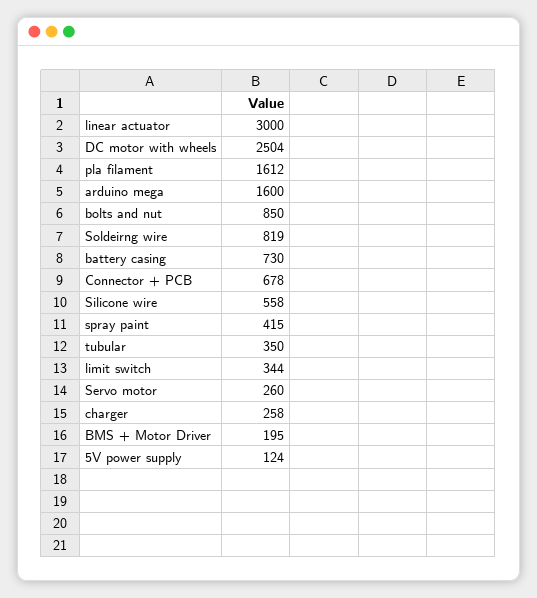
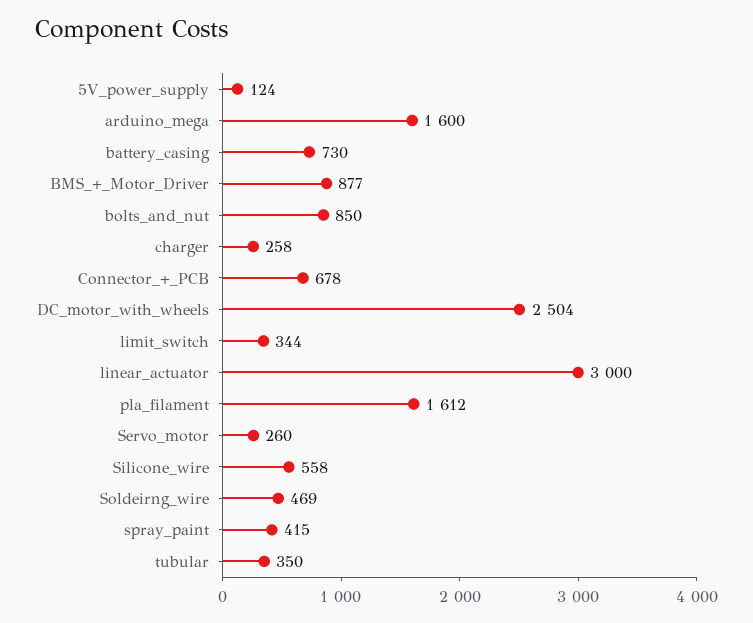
  {
    "linear actuator": 3000,
    "DC motor with wheels": 2504,
    "pla filament": 1612,
    "arduino mega": 1600,
    "bolts and nut": 850,
-   "Soldeirng wire": 819,
+   "Soldeirng wire": 469,
    "battery casing": 730,
    "Connector + PCB": 678,
    "Silicone wire": 558,
    "spray paint": 415,
    "tubular": 350,
    "limit switch": 344,
    "Servo motor": 260,
    "charger": 258,
-   "BMS + Motor Driver": 195,
+   "BMS + Motor Driver": 877,
    "5V power supply": 124
  }

